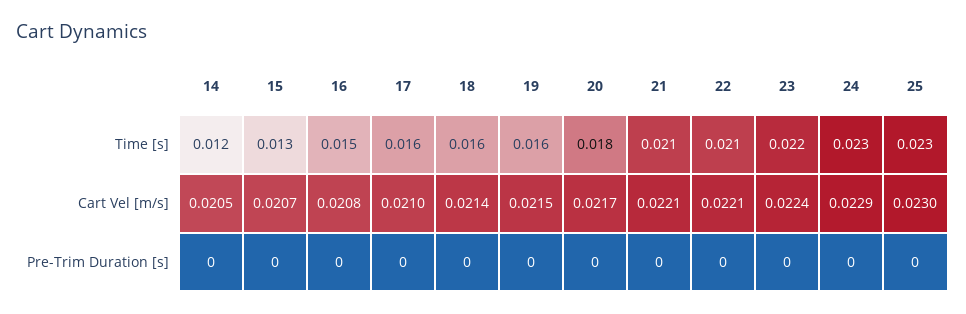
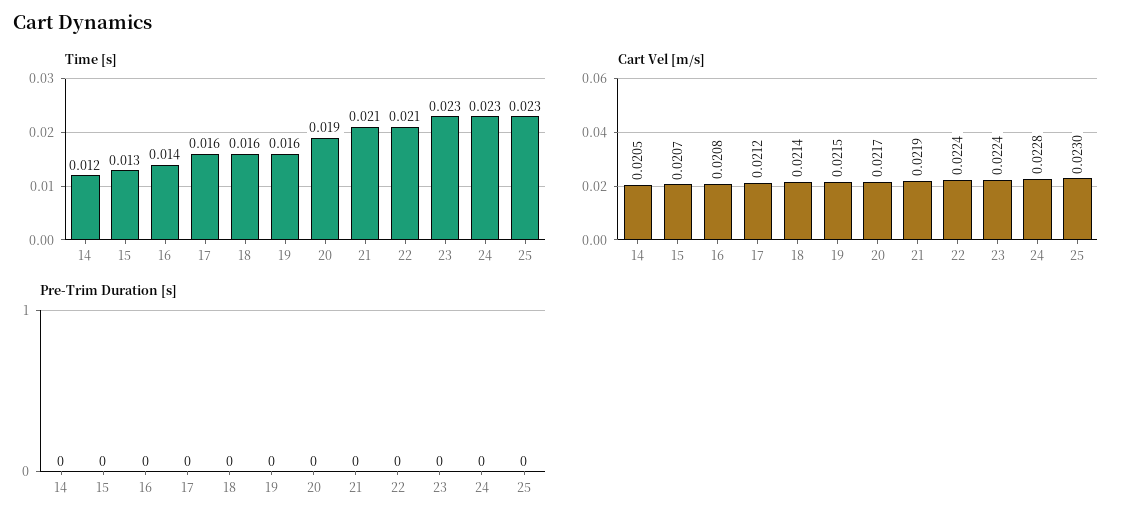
  {
    "Time [s]": {
      "14": 0.012,
      "15": 0.013,
-     "16": 0.015,
+     "16": 0.014,
      "17": 0.016,
      "18": 0.016,
      "19": 0.016,
-     "20": 0.018,
+     "20": 0.019,
      "21": 0.021,
      "22": 0.021,
-     "23": 0.022,
+     "23": 0.023,
      "24": 0.023,
      "25": 0.023
    },
    "Cart Vel [m/s]": {
      "14": 0.0205,
      "15": 0.0207,
      "16": 0.0208,
-     "17": 0.021,
+     "17": 0.0212,
      "18": 0.0214,
      "19": 0.0215,
      "20": 0.0217,
-     "21": 0.0221,
+     "21": 0.0219,
-     "22": 0.0221,
+     "22": 0.0224,
      "23": 0.0224,
-     "24": 0.0229,
+     "24": 0.0228,
      "25": 0.023
    },
    "Pre-Trim Duration [s]": {
      "14": 0,
      "15": 0,
      "16": 0,
      "17": 0,
      "18": 0,
      "19": 0,
      "20": 0,
      "21": 0,
      "22": 0,
      "23": 0,
      "24": 0,
      "25": 0
    }
  }

